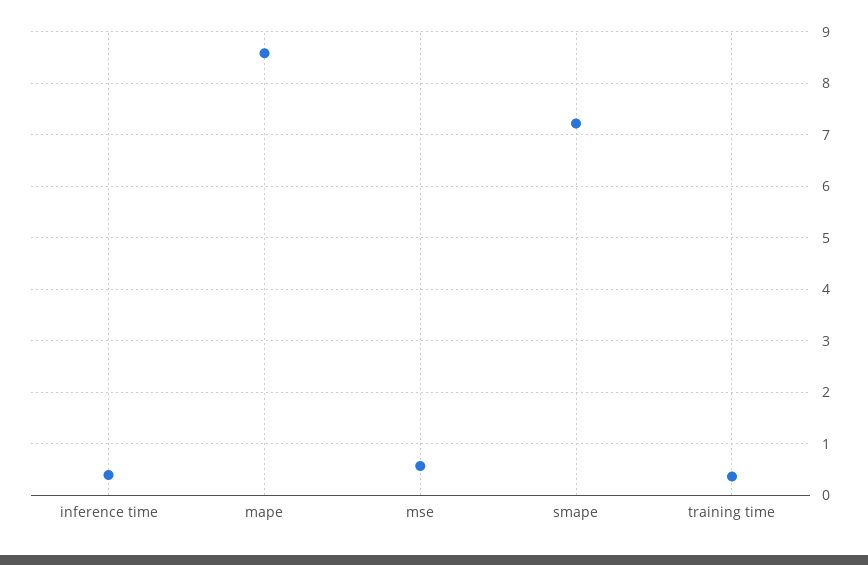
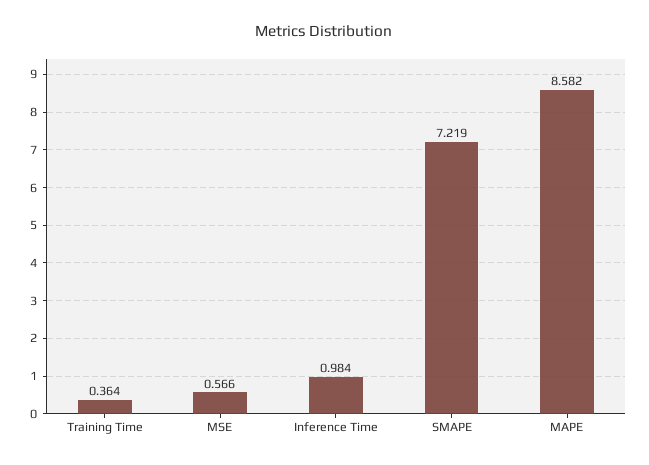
  {
-   "inference time": 0.4,
+   "inference time": 0.984,
    "mape": 8.582,
    "mse": 0.566,
    "smape": 7.219,
    "training time": 0.364
  }

